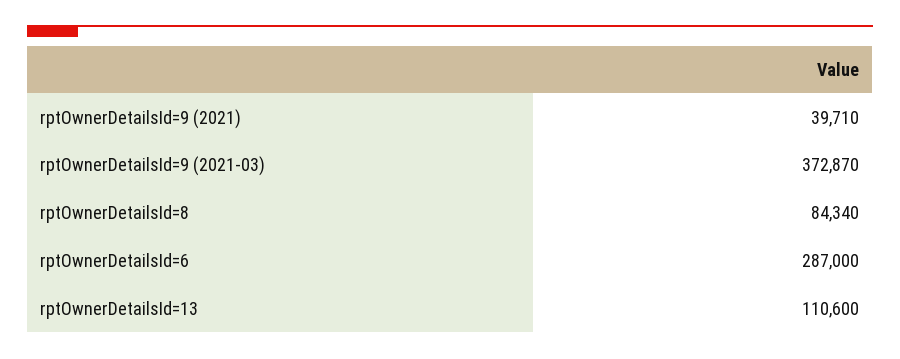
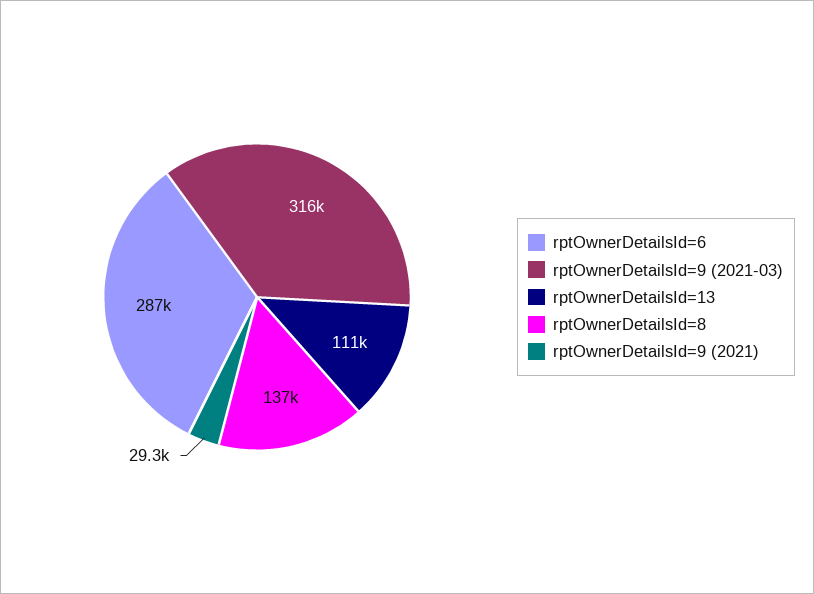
  {
-   "rptOwnerDetailsId=9 (2021)": 39710,
+   "rptOwnerDetailsId=9 (2021)": 29300,
-   "rptOwnerDetailsId=9 (2021-03)": 372870,
+   "rptOwnerDetailsId=9 (2021-03)": 316000,
-   "rptOwnerDetailsId=8": 84340,
+   "rptOwnerDetailsId=8": 137000,
    "rptOwnerDetailsId=6": 287000,
    "rptOwnerDetailsId=13": 110600
  }

